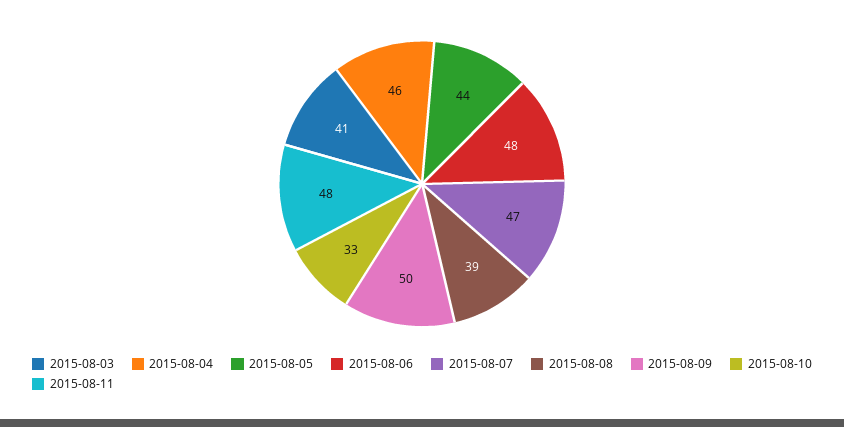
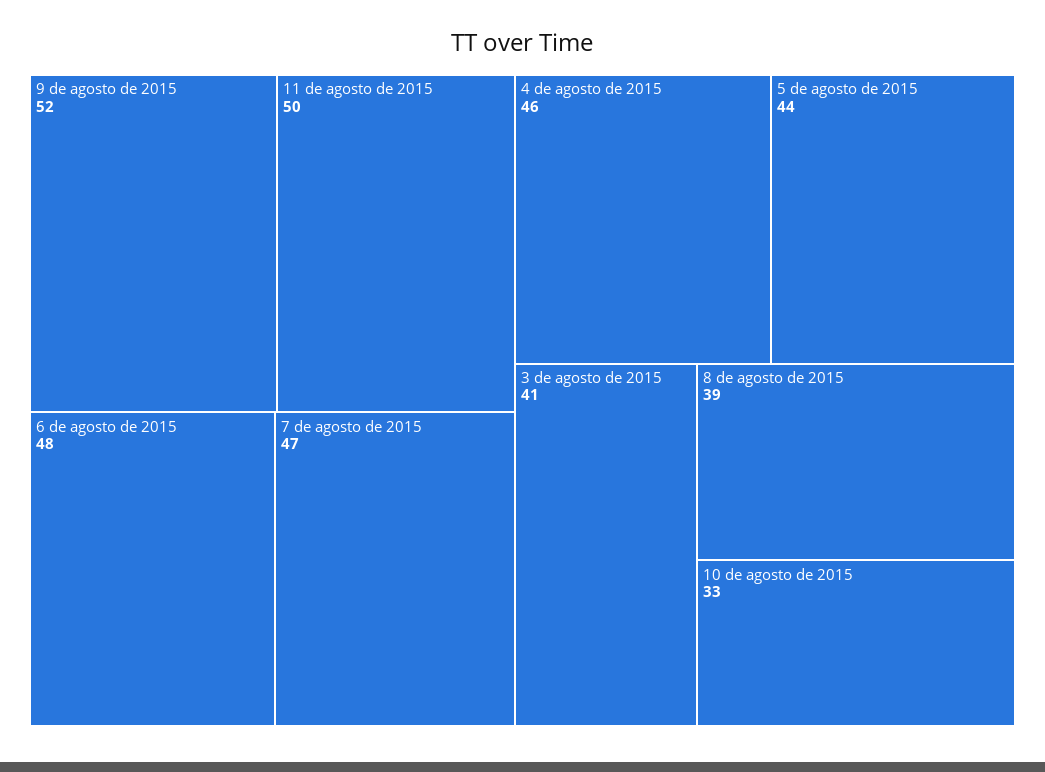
  {
    "2015-08-03": 41,
    "2015-08-04": 46,
    "2015-08-05": 44,
    "2015-08-06": 48,
    "2015-08-07": 47,
    "2015-08-08": 39,
-   "2015-08-09": 50,
+   "2015-08-09": 52,
    "2015-08-10": 33,
-   "2015-08-11": 48
+   "2015-08-11": 50
  }

